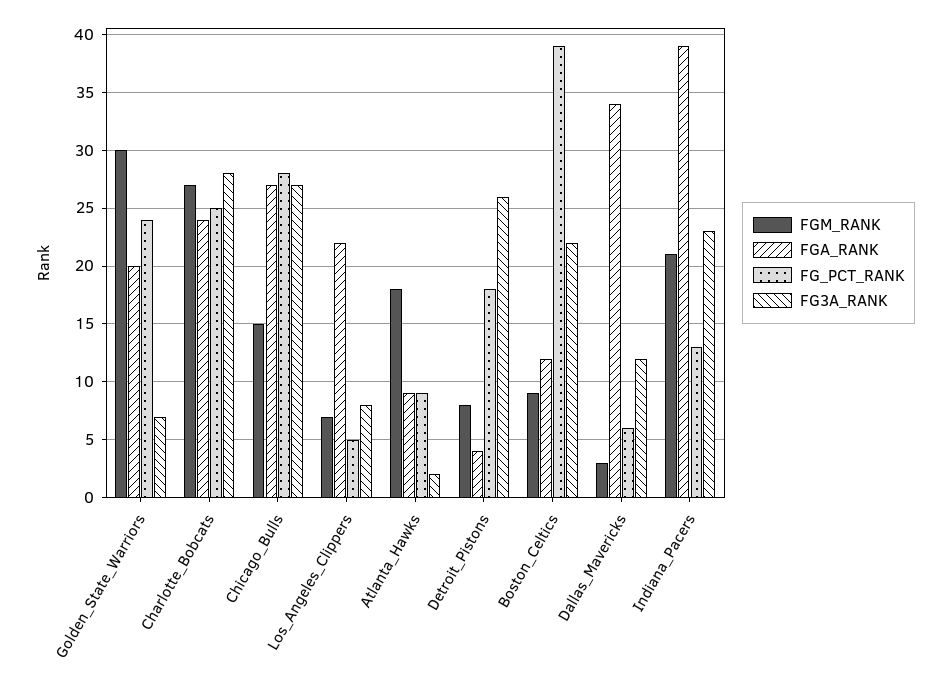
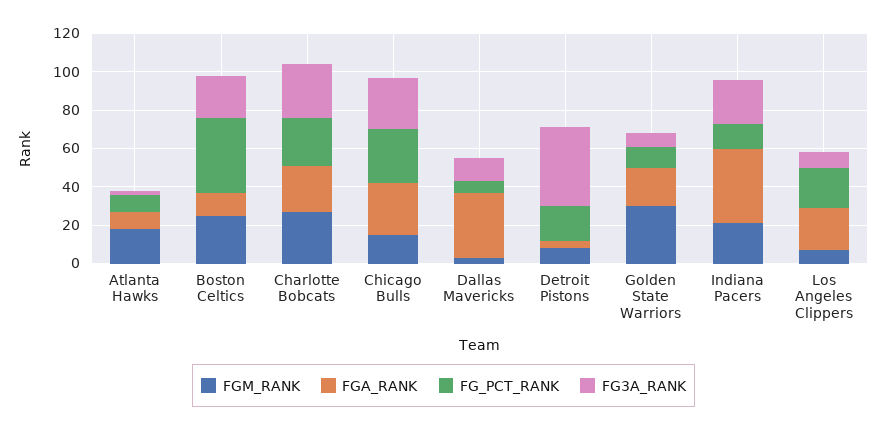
  {
    "FGM_RANK": {
      "Golden_State_Warriors": 30,
      "Charlotte_Bobcats": 27,
      "Chicago_Bulls": 15,
      "Los_Angeles_Clippers": 7,
      "Atlanta_Hawks": 18,
      "Detroit_Pistons": 8,
-     "Boston_Celtics": 9,
+     "Boston_Celtics": 25,
      "Dallas_Mavericks": 3,
      "Indiana_Pacers": 21
    },
    "FGA_RANK": {
      "Golden_State_Warriors": 20,
      "Charlotte_Bobcats": 24,
      "Chicago_Bulls": 27,
      "Los_Angeles_Clippers": 22,
      "Atlanta_Hawks": 9,
      "Detroit_Pistons": 4,
      "Boston_Celtics": 12,
      "Dallas_Mavericks": 34,
      "Indiana_Pacers": 39
    },
    "FG_PCT_RANK": {
-     "Golden_State_Warriors": 24,
+     "Golden_State_Warriors": 10,
      "Charlotte_Bobcats": 25,
      "Chicago_Bulls": 28,
-     "Los_Angeles_Clippers": 5,
+     "Los_Angeles_Clippers": 20,
      "Atlanta_Hawks": 9,
      "Detroit_Pistons": 18,
      "Boston_Celtics": 39,
      "Dallas_Mavericks": 6,
      "Indiana_Pacers": 13
    },
    "FG3A_RANK": {
      "Golden_State_Warriors": 7,
      "Charlotte_Bobcats": 28,
      "Chicago_Bulls": 27,
      "Los_Angeles_Clippers": 8,
      "Atlanta_Hawks": 2,
-     "Detroit_Pistons": 26,
+     "Detroit_Pistons": 40,
      "Boston_Celtics": 22,
      "Dallas_Mavericks": 12,
      "Indiana_Pacers": 23
    }
  }

